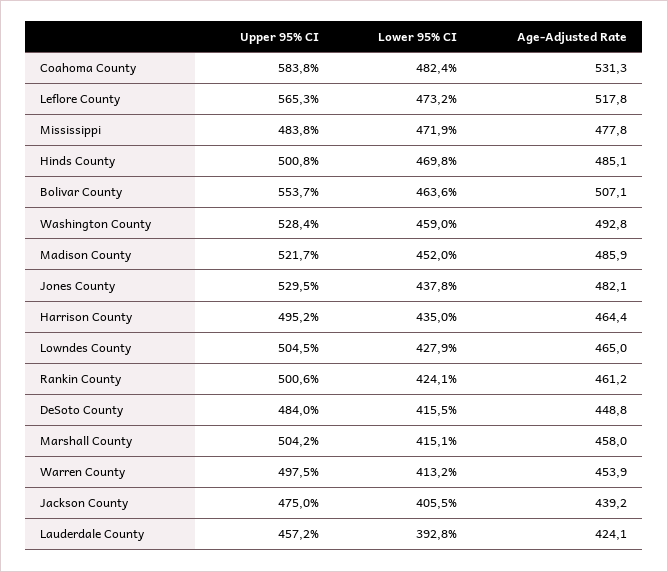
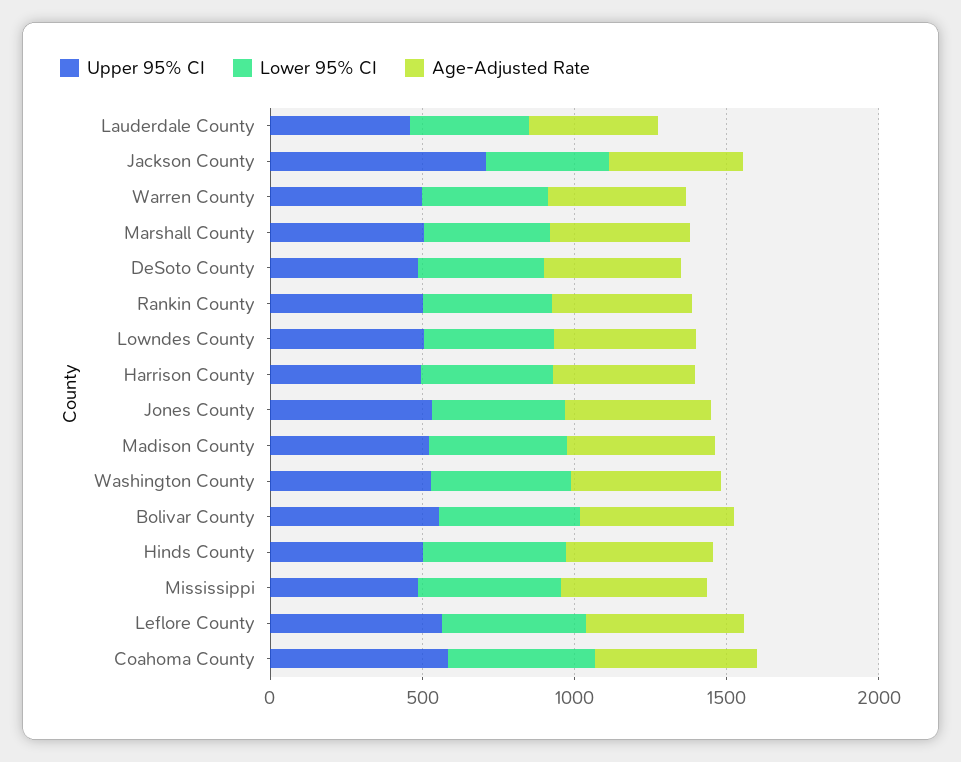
  {
    "Upper 95% CI": {
      "Coahoma County": 583.8,
      "Leflore County": 565.3,
      "Mississippi": 483.8,
      "Hinds County": 500.8,
      "Bolivar County": 553.7,
      "Washington County": 528.4,
      "Madison County": 521.7,
      "Jones County": 529.5,
      "Harrison County": 495.2,
      "Lowndes County": 504.5,
      "Rankin County": 500.6,
      "DeSoto County": 484,
      "Marshall County": 504.2,
      "Warren County": 497.5,
-     "Jackson County": 475,
+     "Jackson County": 700,
      "Lauderdale County": 457.2
    },
    "Lower 95% CI": {
      "Coahoma County": 482.4,
      "Leflore County": 473.2,
      "Mississippi": 471.9,
      "Hinds County": 469.8,
      "Bolivar County": 463.6,
      "Washington County": 459,
      "Madison County": 452,
      "Jones County": 437.8,
      "Harrison County": 435,
      "Lowndes County": 427.9,
      "Rankin County": 424.1,
      "DeSoto County": 415.5,
      "Marshall County": 415.1,
      "Warren County": 413.2,
      "Jackson County": 405.5,
      "Lauderdale County": 392.8
    },
    "Age-Adjusted Rate": {
      "Coahoma County": 531.3,
      "Leflore County": 517.8,
      "Mississippi": 477.8,
      "Hinds County": 485.1,
      "Bolivar County": 507.1,
      "Washington County": 492.8,
      "Madison County": 485.9,
      "Jones County": 482.1,
      "Harrison County": 464.4,
      "Lowndes County": 465,
      "Rankin County": 461.2,
      "DeSoto County": 448.8,
      "Marshall County": 458,
      "Warren County": 453.9,
      "Jackson County": 439.2,
      "Lauderdale County": 424.1
    }
  }

